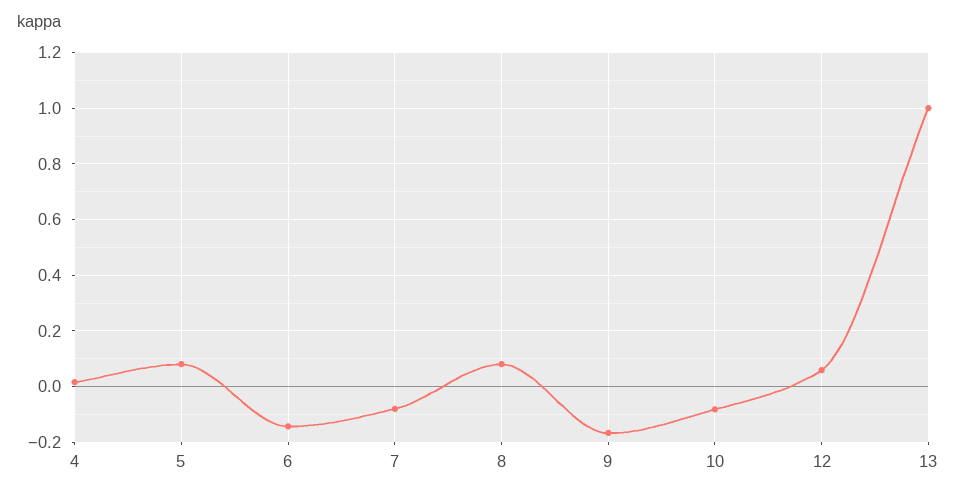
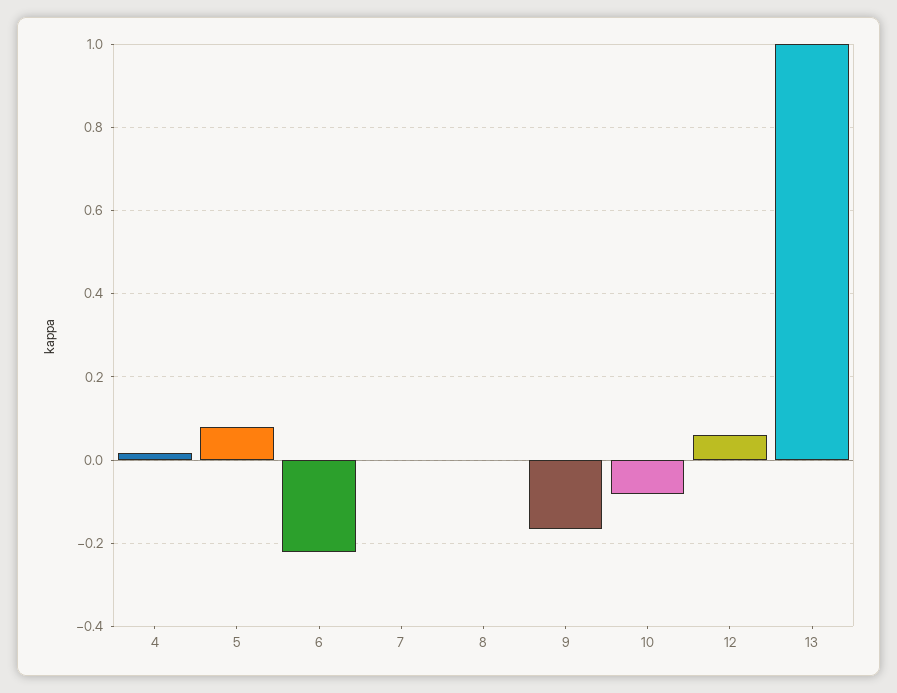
  {
    "4": 0.02,
    "5": 0.08,
-   "6": -0.15,
+   "6": -0.22,
-   "7": -0.075,
+   "7": 0,
-   "8": 0.075,
+   "8": 0,
    "9": -0.16,
    "10": -0.08,
    "12": 0.06,
    "13": 1
  }

